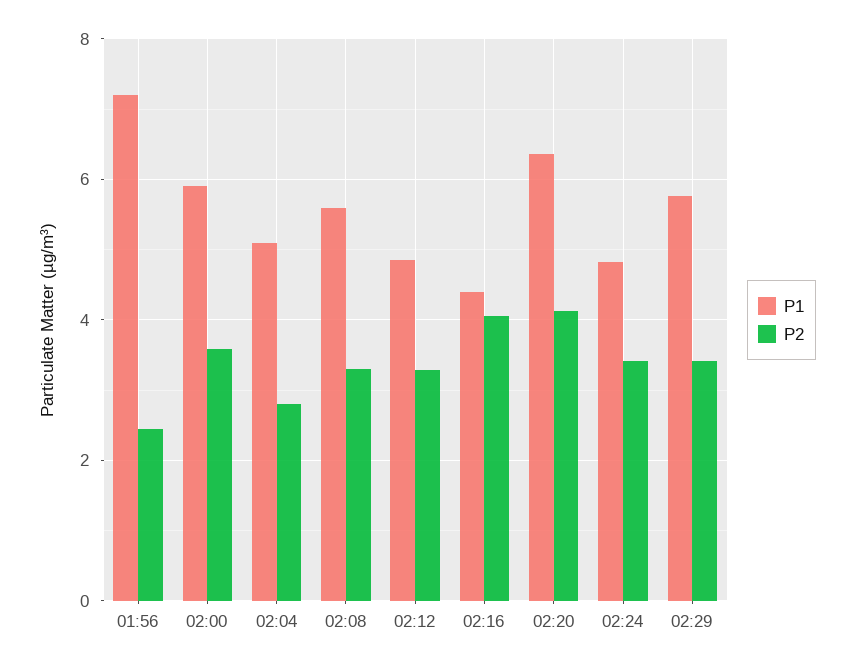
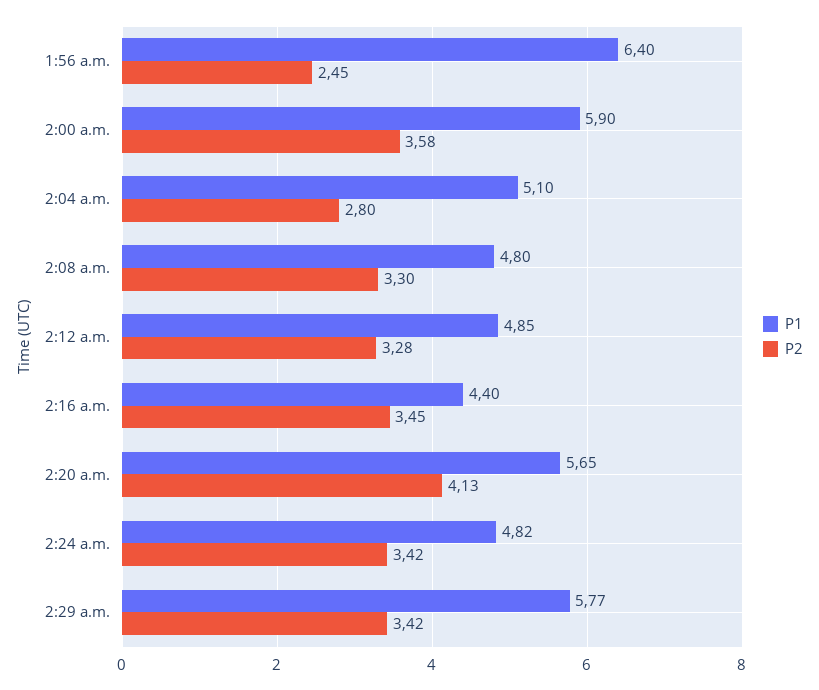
  {
    "P1": {
-     "01:56": 7.2,
+     "01:56": 6.4,
      "02:00": 5.9,
      "02:04": 5.1,
-     "02:08": 5.6,
+     "02:08": 4.8,
      "02:12": 4.85,
      "02:16": 4.4,
-     "02:20": 6.4,
+     "02:20": 5.65,
      "02:24": 4.82,
      "02:29": 5.77
    },
    "P2": {
      "01:56": 2.45,
      "02:00": 3.58,
      "02:04": 2.8,
      "02:08": 3.3,
      "02:12": 3.28,
-     "02:16": 4,
+     "02:16": 3.45,
      "02:20": 4.13,
      "02:24": 3.42,
      "02:29": 3.42
    }
  }

